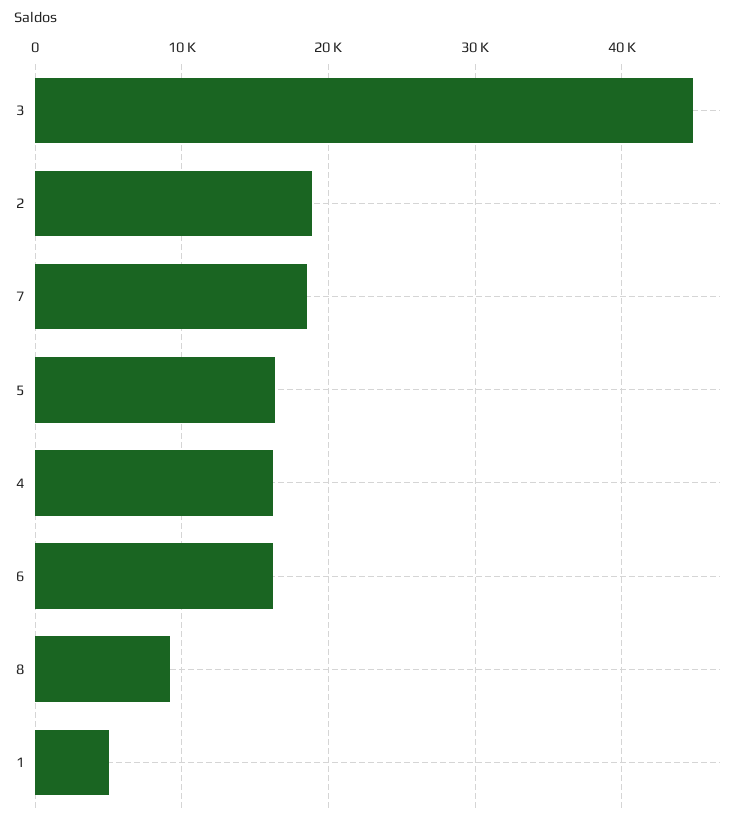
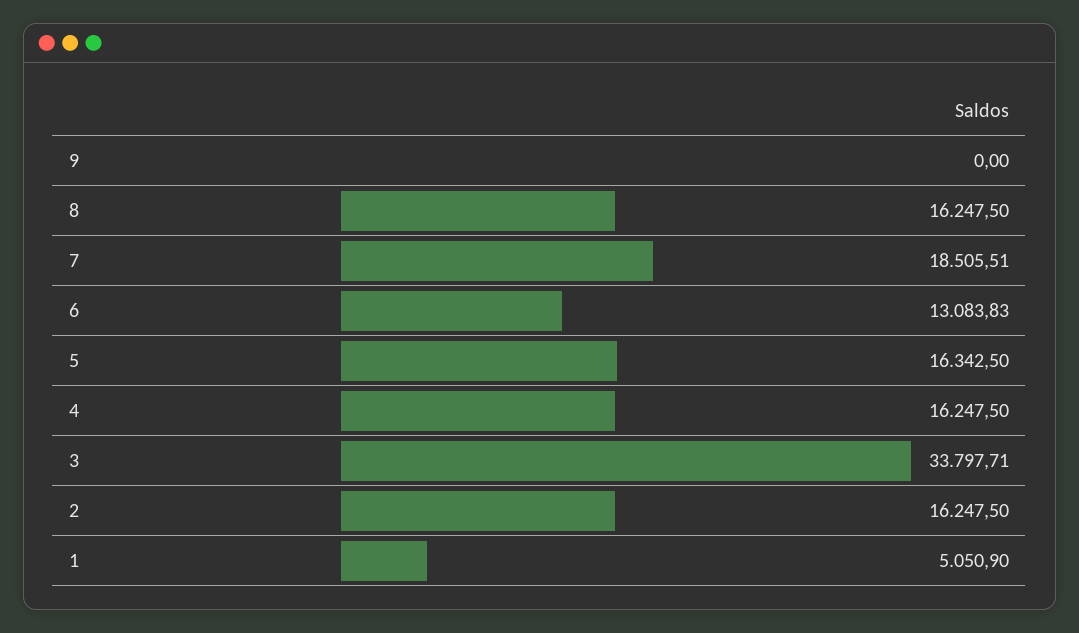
  {
-   "3": 45000,
+   "3": 33797.71,
-   "2": 19000,
+   "2": 16247.5,
    "7": 18505.51,
    "5": 16342.5,
    "4": 16247.5,
-   "6": 16000,
+   "6": 13083.83,
-   "8": 9000,
+   "8": 16247.5,
-   "1": 5050.9
+   "1": 5050.9,
+   "9": 0
  }

